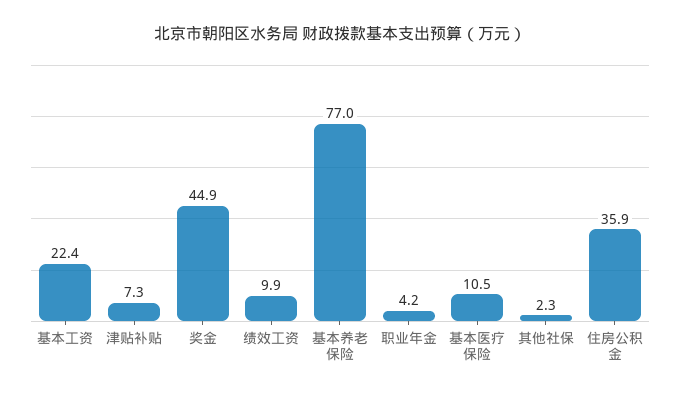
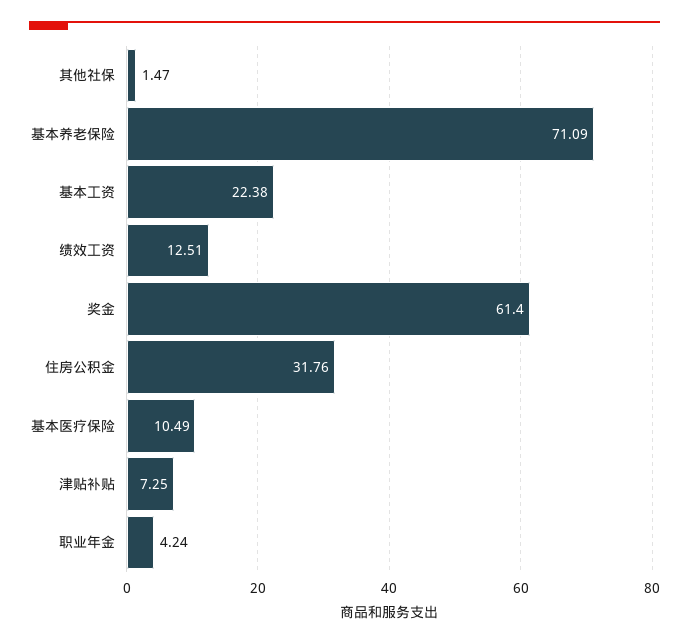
  {
    "基本工资": 22.38,
    "津贴补贴": 7.25,
-   "奖金": 44.9,
+   "奖金": 61.4,
-   "绩效工资": 9.9,
+   "绩效工资": 12.51,
-   "基本养老保险": 77,
+   "基本养老保险": 71.09,
    "职业年金": 4.24,
    "基本医疗保险": 10.49,
-   "其他社保": 2.3,
+   "其他社保": 1.47,
-   "住房公积金": 35.9
+   "住房公积金": 31.76
  }

